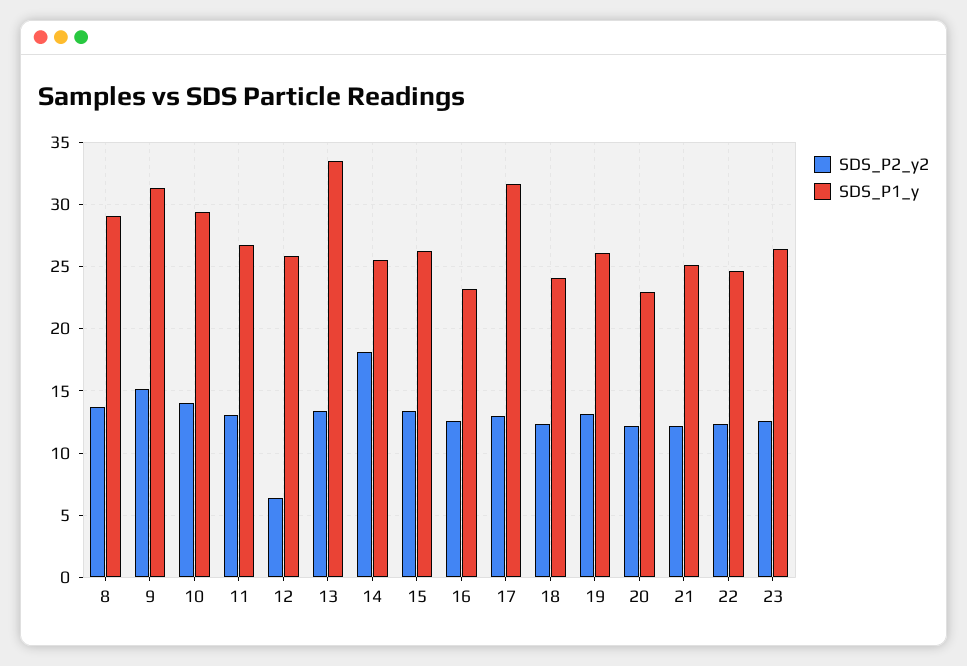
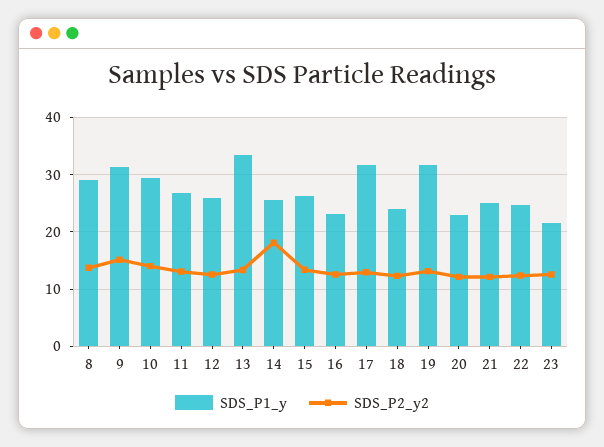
  {
    "SDS_P2_y2": {
      "8": 13.5,
      "9": 15,
      "10": 14,
      "11": 13,
-     "12": 6.5,
+     "12": 12,
      "13": 13.5,
      "14": 18,
      "15": 13.5,
      "16": 12.5,
      "17": 13,
      "18": 12.5,
      "19": 13,
      "20": 12,
      "21": 12,
      "22": 12.5,
      "23": 12.5
    },
    "SDS_P1_y": {
      "8": 29,
      "9": 31.5,
      "10": 29.5,
      "11": 27,
      "12": 26,
      "13": 33.5,
      "14": 25.5,
      "15": 26.5,
      "16": 23,
      "17": 31.5,
      "18": 24,
-     "19": 26,
+     "19": 32,
      "20": 23,
      "21": 25,
      "22": 24.5,
-     "23": 26.5
+     "23": 22
    }
  }

